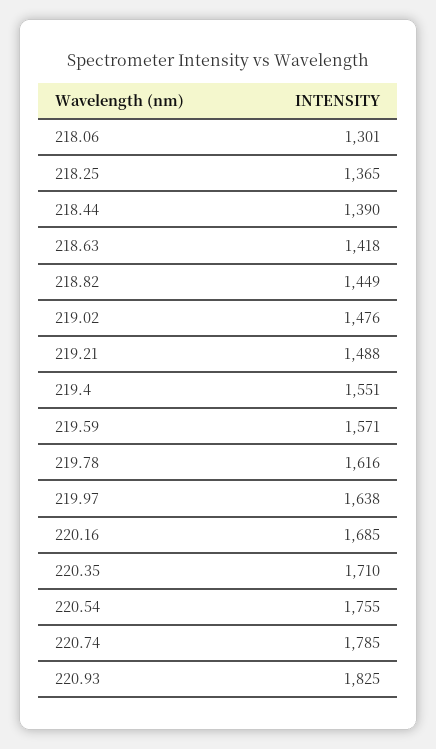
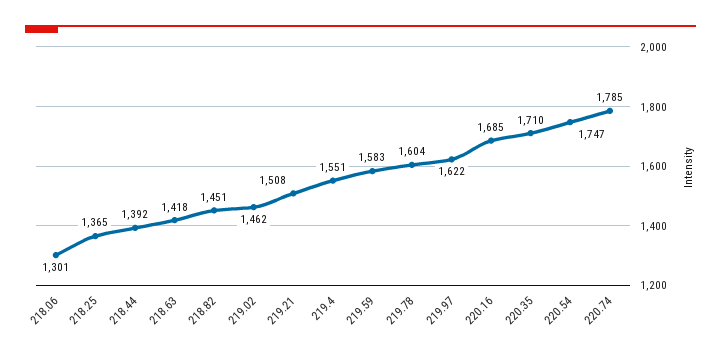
  {
    "218.06": 1301,
    "218.25": 1365,
-   "218.44": 1390,
+   "218.44": 1392,
    "218.63": 1418,
-   "218.82": 1449,
+   "218.82": 1451,
-   "219.02": 1476,
+   "219.02": 1462,
-   "219.21": 1488,
+   "219.21": 1508,
    "219.4": 1551,
-   "219.59": 1571,
+   "219.59": 1583,
-   "219.78": 1616,
+   "219.78": 1604,
-   "219.97": 1638,
+   "219.97": 1622,
    "220.16": 1685,
    "220.35": 1710,
-   "220.54": 1755,
+   "220.54": 1747,
-   "220.74": 1785,
+   "220.74": 1785
-   "220.93": 1825
  }

